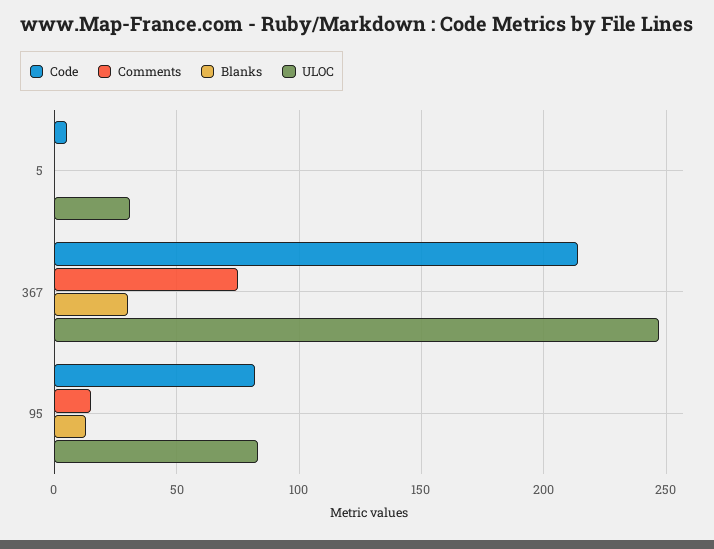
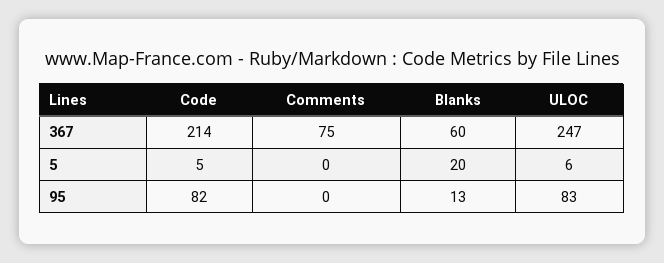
  {
    "Code": {
      "5": 5,
      "367": 214,
      "95": 82
    },
    "Comments": {
      "5": 0,
      "367": 75,
-     "95": 15
+     "95": 0
    },
    "Blanks": {
-     "5": 0,
+     "5": 20,
-     "367": 30,
+     "367": 60,
      "95": 13
    },
    "ULOC": {
-     "5": 30,
+     "5": 6,
      "367": 247,
      "95": 83
    }
  }

